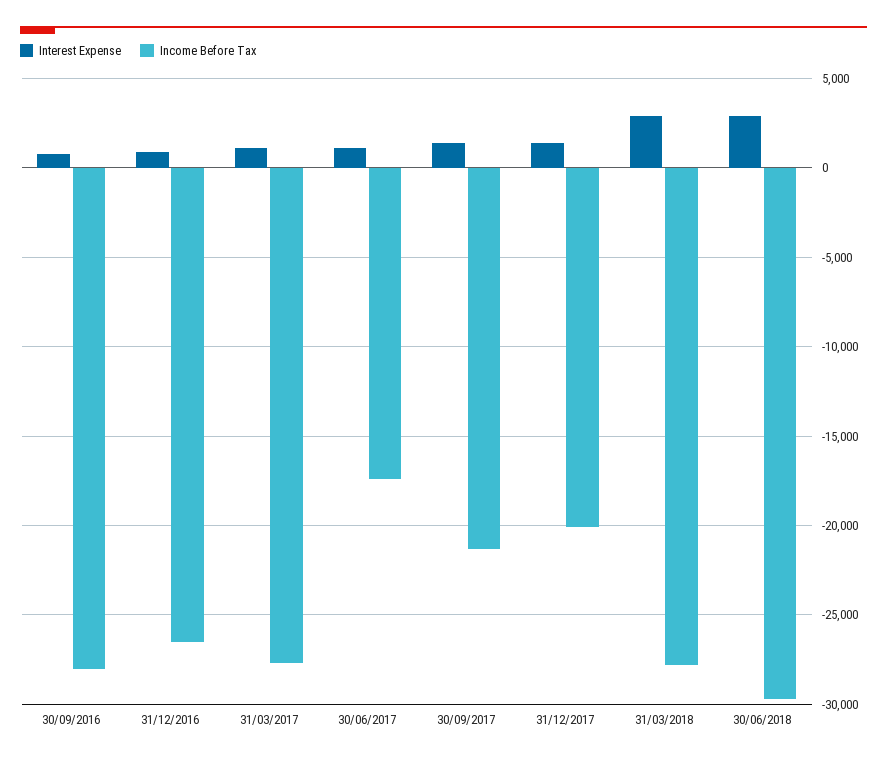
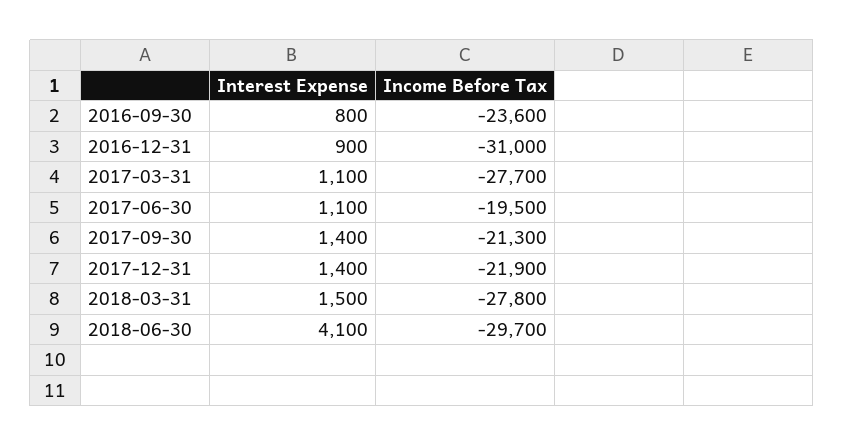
  {
    "Interest Expense": {
      "30/09/2016": 800,
      "31/12/2016": 900,
      "31/03/2017": 1100,
      "30/06/2017": 1100,
      "30/09/2017": 1400,
      "31/12/2017": 1400,
-     "31/03/2018": 3000,
+     "31/03/2018": 1500,
-     "30/06/2018": 3000
+     "30/06/2018": 4100
    },
    "Income Before Tax": {
-     "30/09/2016": -28000,
+     "30/09/2016": -23600,
-     "31/12/2016": -26500,
+     "31/12/2016": -31000,
      "31/03/2017": -27700,
-     "30/06/2017": -17500,
+     "30/06/2017": -19500,
      "30/09/2017": -21300,
-     "31/12/2017": -20000,
+     "31/12/2017": -21900,
      "31/03/2018": -27800,
      "30/06/2018": -29700
    }
  }

